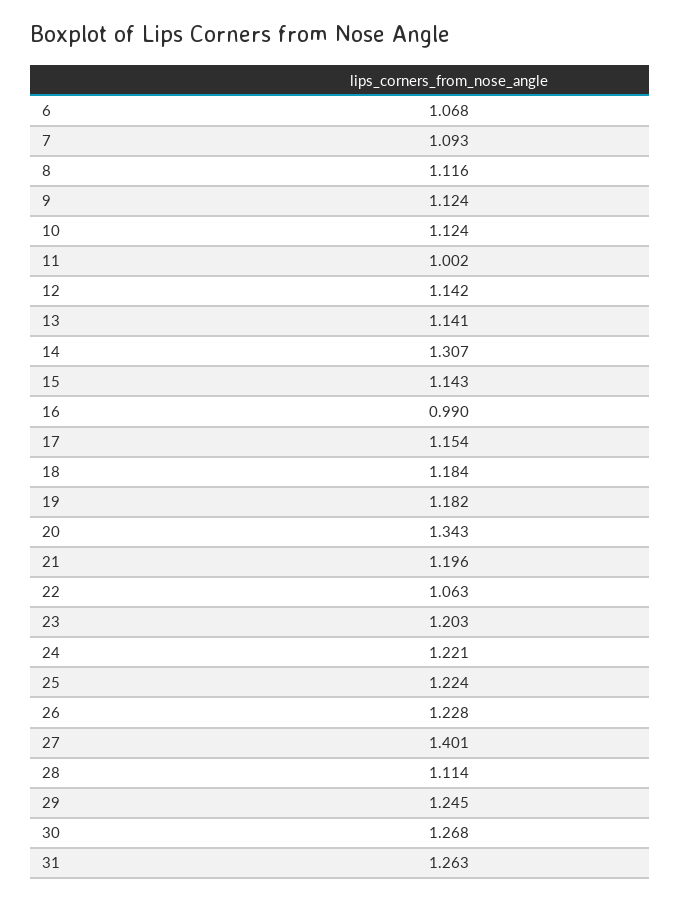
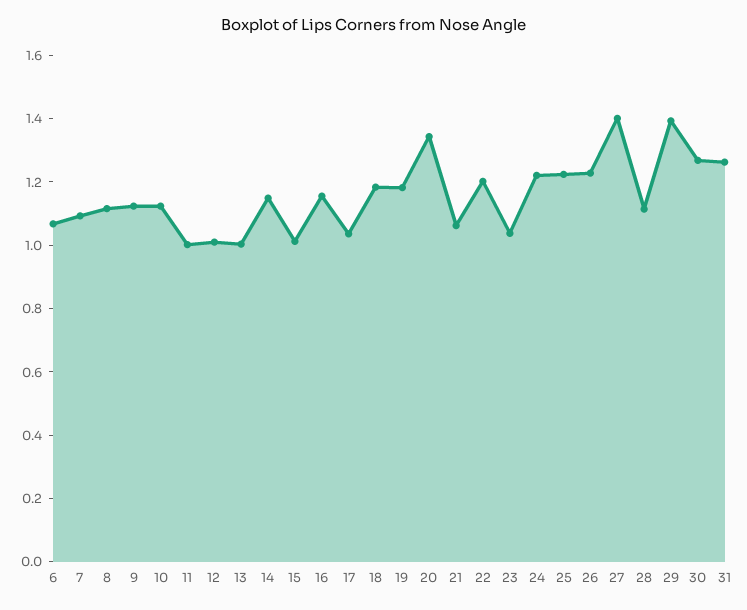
  {
    "6": 1.068,
    "7": 1.093,
    "8": 1.116,
    "9": 1.124,
    "10": 1.124,
    "11": 1.002,
-   "12": 1.142,
+   "12": 1,
-   "13": 1.141,
+   "13": 1,
-   "14": 1.307,
+   "14": 1.15,
-   "15": 1.143,
+   "15": 1,
-   "16": 0.99,
+   "16": 1.15,
-   "17": 1.154,
+   "17": 1.05,
    "18": 1.184,
    "19": 1.182,
    "20": 1.343,
-   "21": 1.196,
+   "21": 1.05,
-   "22": 1.063,
+   "22": 1.2,
-   "23": 1.203,
+   "23": 1.05,
    "24": 1.221,
    "25": 1.224,
    "26": 1.228,
    "27": 1.401,
    "28": 1.114,
-   "29": 1.245,
+   "29": 1.4,
    "30": 1.268,
    "31": 1.263
  }

